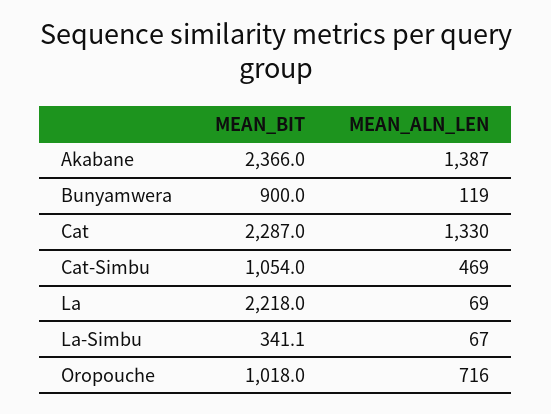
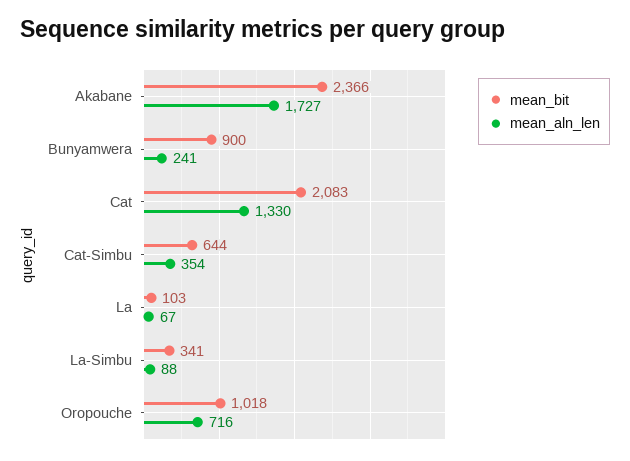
  {
    "MEAN_BIT": {
      "Akabane": 2366,
      "Bunyamwera": 900,
-     "Cat": 2287,
+     "Cat": 2083,
-     "Cat-Simbu": 1054,
+     "Cat-Simbu": 644,
-     "La": 2218,
+     "La": 103,
      "La-Simbu": 341.1,
      "Oropouche": 1018
    },
    "MEAN_ALN_LEN": {
-     "Akabane": 1387,
+     "Akabane": 1727,
-     "Bunyamwera": 119,
+     "Bunyamwera": 241,
      "Cat": 1330,
-     "Cat-Simbu": 469,
+     "Cat-Simbu": 354,
-     "La": 69,
+     "La": 67,
-     "La-Simbu": 67,
+     "La-Simbu": 88,
      "Oropouche": 716
    }
  }

